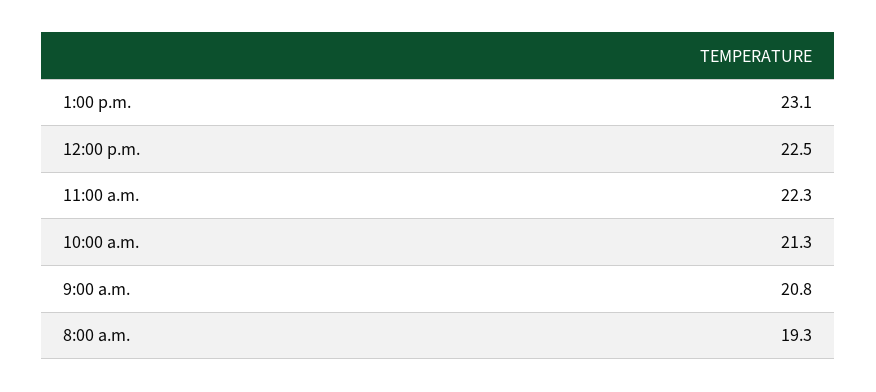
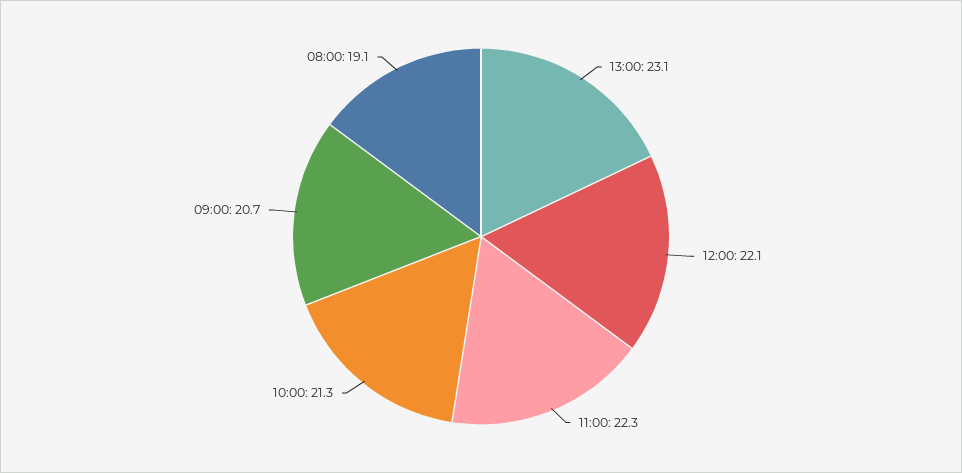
  {
    "1:00 p.m.": 23.1,
-   "12:00 p.m.": 22.5,
+   "12:00 p.m.": 22.1,
    "11:00 a.m.": 22.3,
    "10:00 a.m.": 21.3,
-   "9:00 a.m.": 20.8,
+   "9:00 a.m.": 20.7,
-   "8:00 a.m.": 19.3
+   "8:00 a.m.": 19.1
  }

